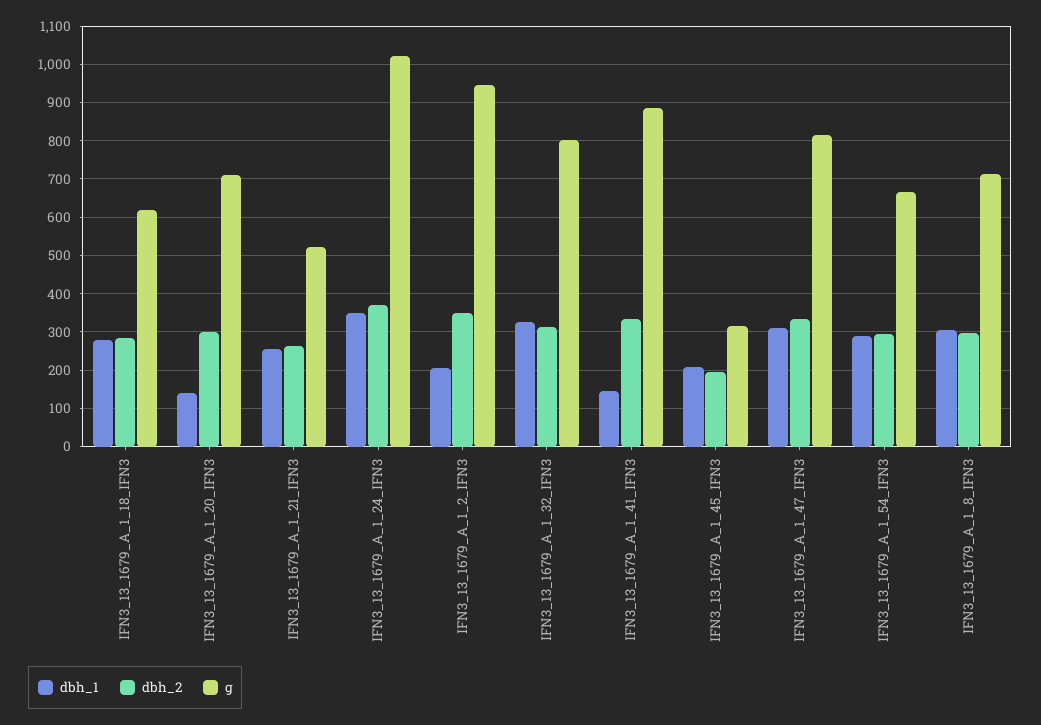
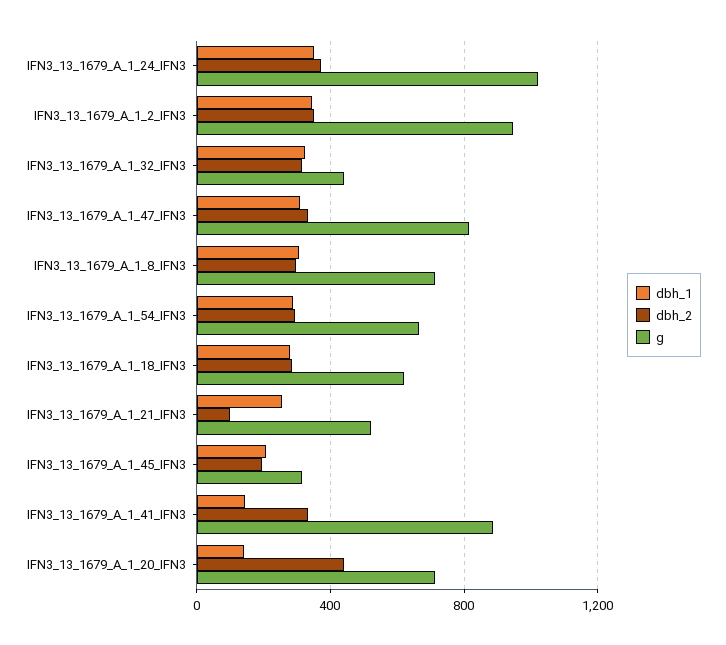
  {
    "dbh_1": {
      "IFN3_13_1679_A_1_18_IFN3": 280,
      "IFN3_13_1679_A_1_20_IFN3": 140,
      "IFN3_13_1679_A_1_21_IFN3": 260,
      "IFN3_13_1679_A_1_24_IFN3": 360,
-     "IFN3_13_1679_A_1_2_IFN3": 200,
+     "IFN3_13_1679_A_1_2_IFN3": 350,
      "IFN3_13_1679_A_1_32_IFN3": 320,
      "IFN3_13_1679_A_1_41_IFN3": 140,
      "IFN3_13_1679_A_1_45_IFN3": 200,
      "IFN3_13_1679_A_1_47_IFN3": 320,
      "IFN3_13_1679_A_1_54_IFN3": 280,
      "IFN3_13_1679_A_1_8_IFN3": 300
    },
    "dbh_2": {
      "IFN3_13_1679_A_1_18_IFN3": 280,
-     "IFN3_13_1679_A_1_20_IFN3": 300,
+     "IFN3_13_1679_A_1_20_IFN3": 450,
-     "IFN3_13_1679_A_1_21_IFN3": 260,
+     "IFN3_13_1679_A_1_21_IFN3": 100,
      "IFN3_13_1679_A_1_24_IFN3": 380,
      "IFN3_13_1679_A_1_2_IFN3": 360,
      "IFN3_13_1679_A_1_32_IFN3": 320,
      "IFN3_13_1679_A_1_41_IFN3": 340,
      "IFN3_13_1679_A_1_45_IFN3": 200,
      "IFN3_13_1679_A_1_47_IFN3": 340,
      "IFN3_13_1679_A_1_54_IFN3": 300,
      "IFN3_13_1679_A_1_8_IFN3": 300
    },
    "g": {
      "IFN3_13_1679_A_1_18_IFN3": 620,
      "IFN3_13_1679_A_1_20_IFN3": 720,
      "IFN3_13_1679_A_1_21_IFN3": 520,
      "IFN3_13_1679_A_1_24_IFN3": 1020,
      "IFN3_13_1679_A_1_2_IFN3": 940,
-     "IFN3_13_1679_A_1_32_IFN3": 800,
+     "IFN3_13_1679_A_1_32_IFN3": 450,
      "IFN3_13_1679_A_1_41_IFN3": 880,
      "IFN3_13_1679_A_1_45_IFN3": 320,
      "IFN3_13_1679_A_1_47_IFN3": 820,
      "IFN3_13_1679_A_1_54_IFN3": 660,
      "IFN3_13_1679_A_1_8_IFN3": 720
    }
  }

